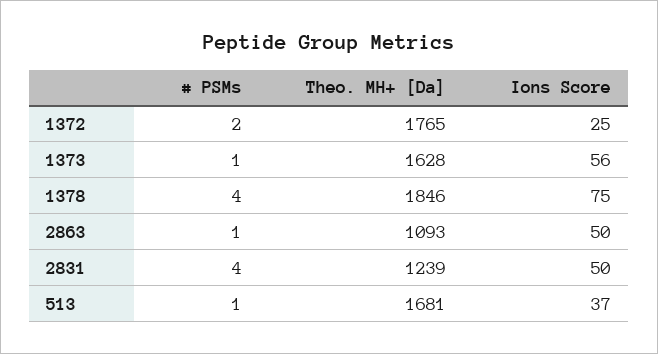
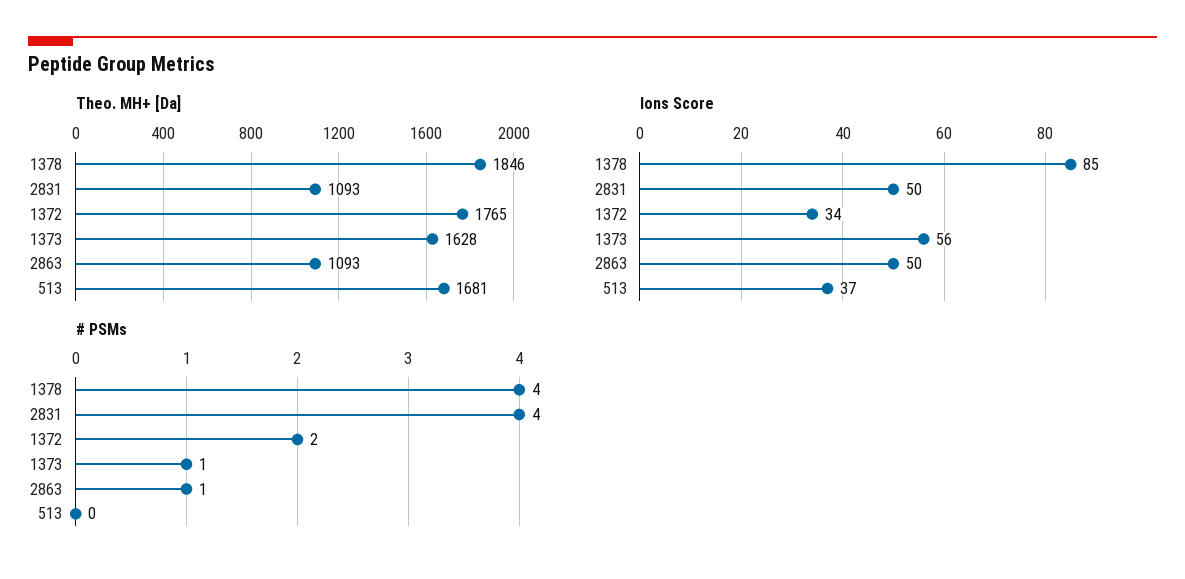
  {
    "# PSMs": {
      "1372": 2,
      "1373": 1,
      "1378": 4,
      "2863": 1,
      "2831": 4,
-     "513": 1
+     "513": 0
    },
    "Theo. MH+ [Da]": {
      "1372": 1765,
      "1373": 1628,
      "1378": 1846,
      "2863": 1093,
-     "2831": 1239,
+     "2831": 1093,
      "513": 1681
    },
    "Ions Score": {
-     "1372": 25,
+     "1372": 34,
      "1373": 56,
-     "1378": 75,
+     "1378": 85,
      "2863": 50,
      "2831": 50,
      "513": 37
    }
  }

